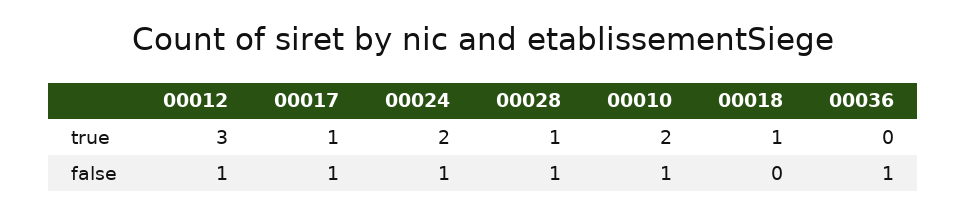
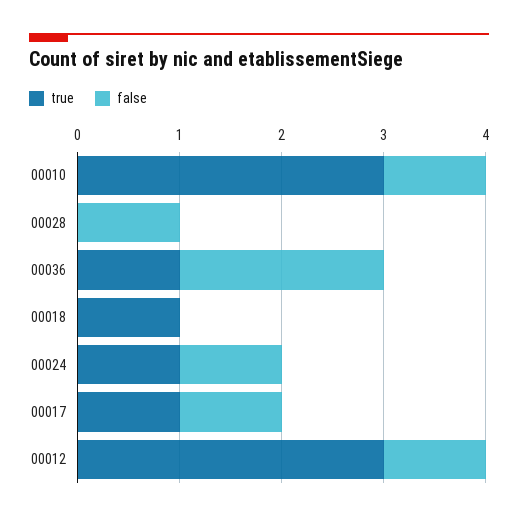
  {
    "true": {
      "00012": 3,
      "00017": 1,
-     "00024": 2,
+     "00024": 1,
-     "00028": 1,
+     "00028": 0,
-     "00010": 2,
+     "00010": 3,
      "00018": 1,
-     "00036": 0
+     "00036": 1
    },
    "false": {
      "00012": 1,
      "00017": 1,
      "00024": 1,
      "00028": 1,
      "00010": 1,
      "00018": 0,
-     "00036": 1
+     "00036": 2
    }
  }

